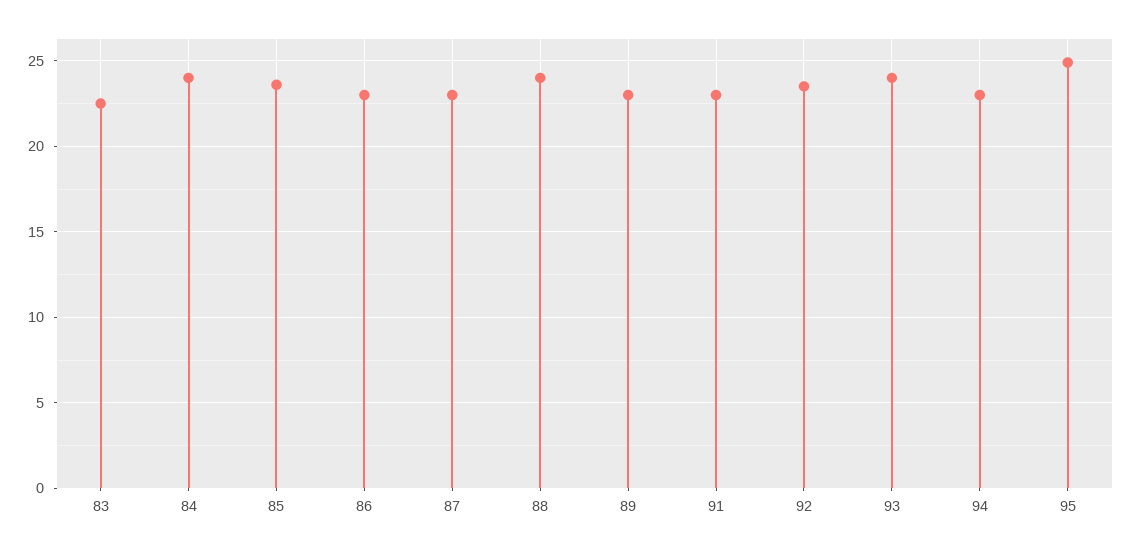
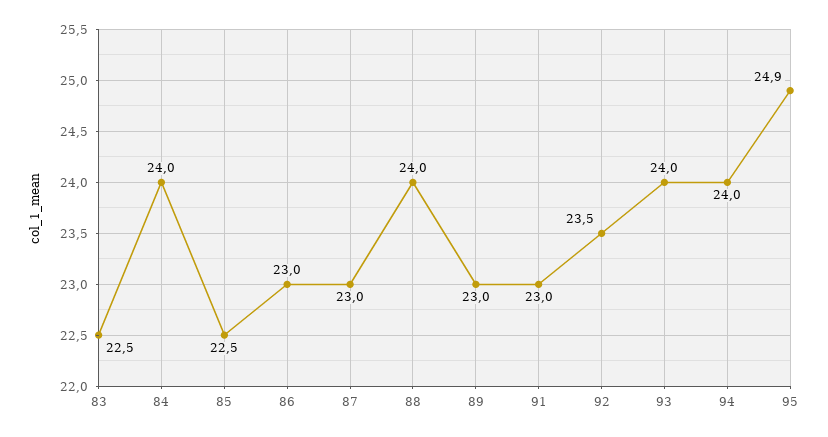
  {
    "83": 22.5,
    "84": 24,
-   "85": 23.5,
+   "85": 22.5,
    "86": 23,
    "87": 23,
    "88": 24,
    "89": 23,
    "91": 23,
    "92": 23.5,
    "93": 24,
-   "94": 23,
+   "94": 24,
    "95": 24.9
  }

